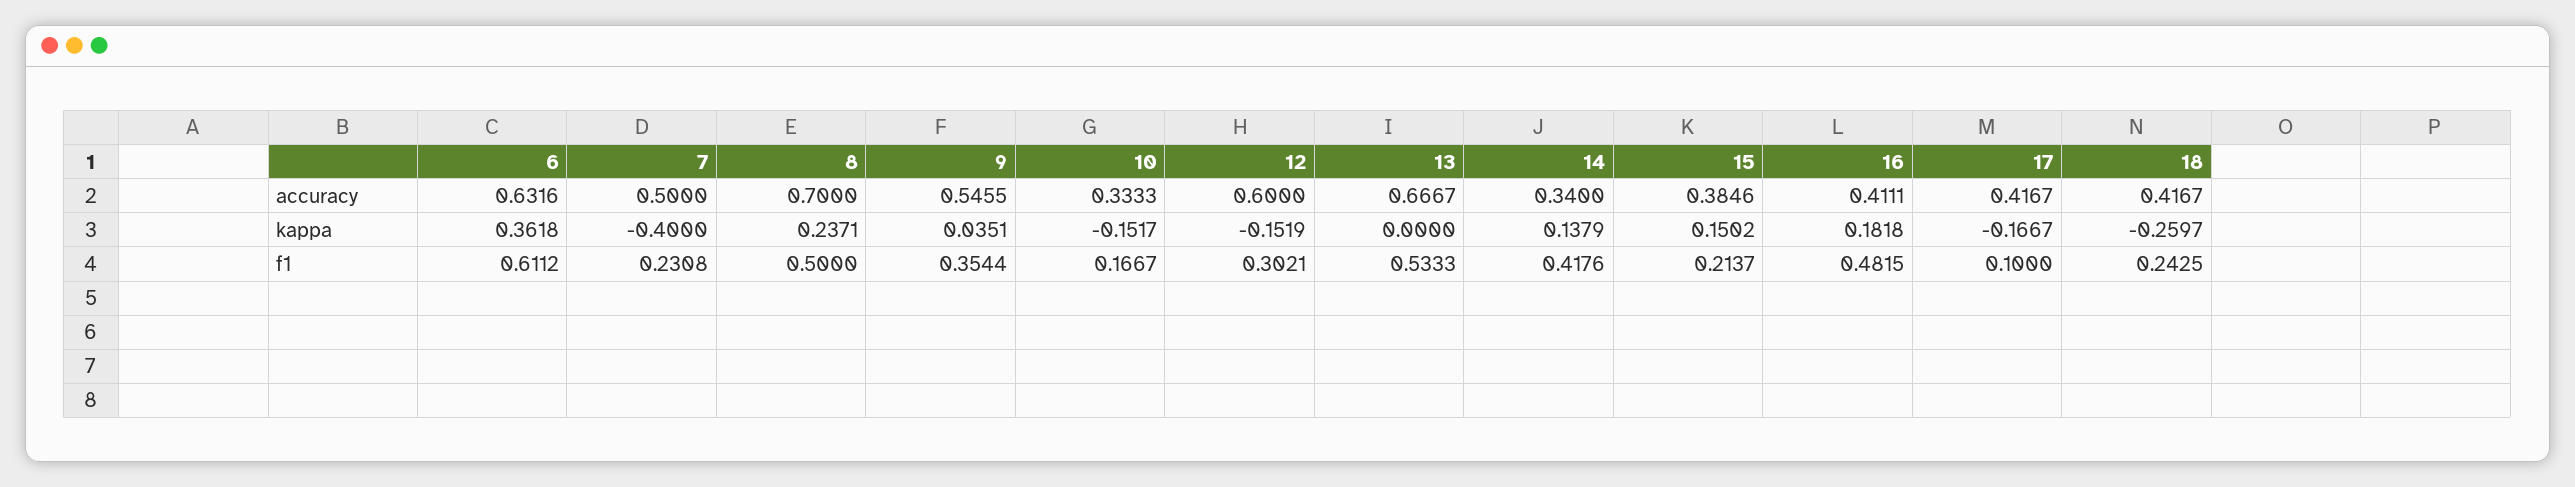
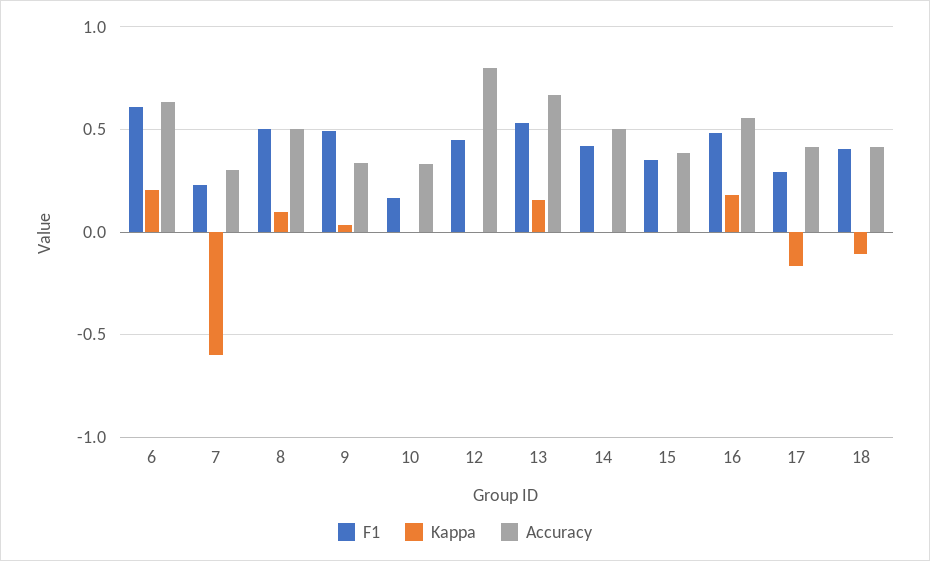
  {
    "accuracy": {
      "6": 0.6316,
-     "7": 0.5,
+     "7": 0.3,
-     "8": 0.7,
+     "8": 0.5,
-     "9": 0.5455,
+     "9": 0.35,
      "10": 0.3333,
-     "12": 0.6,
+     "12": 0.8,
      "13": 0.6667,
-     "14": 0.34,
+     "14": 0.5,
      "15": 0.3846,
-     "16": 0.4111,
+     "16": 0.55,
      "17": 0.4167,
      "18": 0.4167
    },
    "kappa": {
-     "6": 0.3618,
+     "6": 0.2,
-     "7": -0.4,
+     "7": -0.6,
-     "8": 0.2371,
+     "8": 0.1,
      "9": 0.0351,
-     "10": -0.1517,
+     "10": 0,
-     "12": -0.1519,
+     "12": 0,
-     "13": 0,
+     "13": 0.15,
-     "14": 0.1379,
+     "14": 0,
-     "15": 0.1502,
+     "15": 0,
      "16": 0.1818,
      "17": -0.1667,
-     "18": -0.2597
+     "18": -0.1
    },
    "f1": {
      "6": 0.6112,
      "7": 0.2308,
      "8": 0.5,
-     "9": 0.3544,
+     "9": 0.5,
      "10": 0.1667,
-     "12": 0.3021,
+     "12": 0.45,
      "13": 0.5333,
      "14": 0.4176,
-     "15": 0.2137,
+     "15": 0.35,
      "16": 0.4815,
-     "17": 0.1,
+     "17": 0.3,
-     "18": 0.2425
+     "18": 0.4
    }
  }

